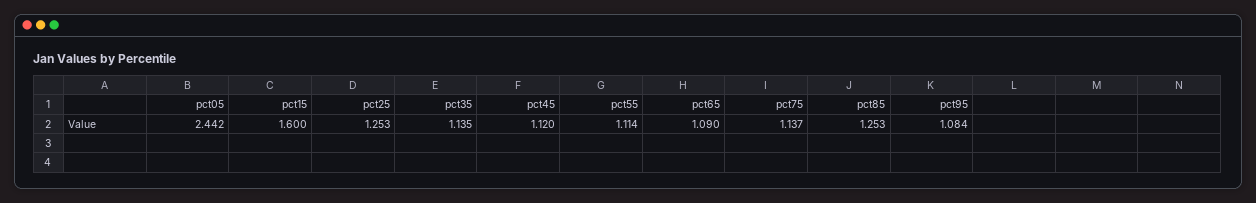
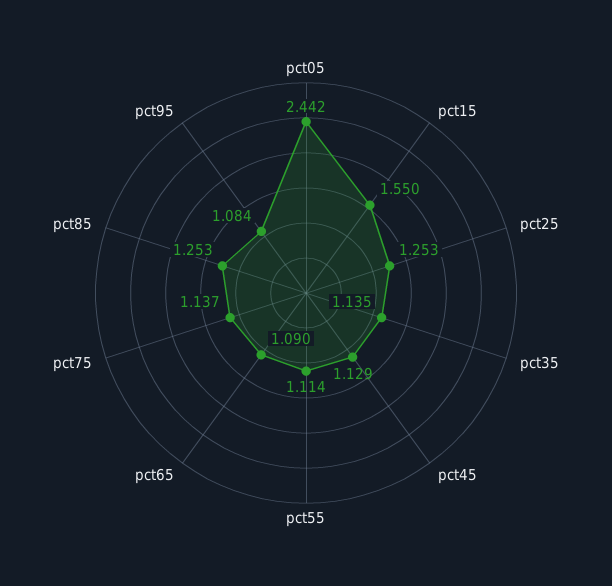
  {
    "pct05": 2.442,
-   "pct15": 1.6,
+   "pct15": 1.55,
    "pct25": 1.253,
    "pct35": 1.135,
-   "pct45": 1.12,
+   "pct45": 1.129,
    "pct55": 1.114,
    "pct65": 1.09,
    "pct75": 1.137,
    "pct85": 1.253,
    "pct95": 1.084
  }

